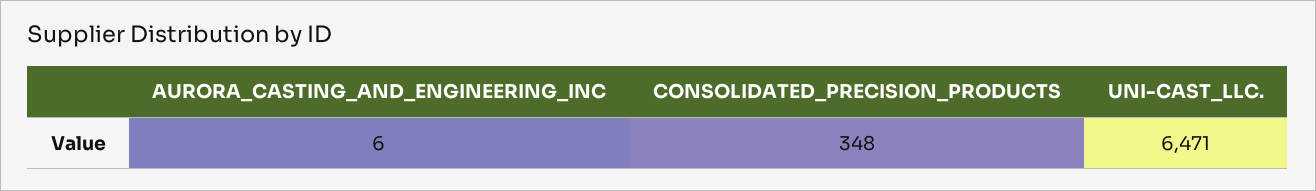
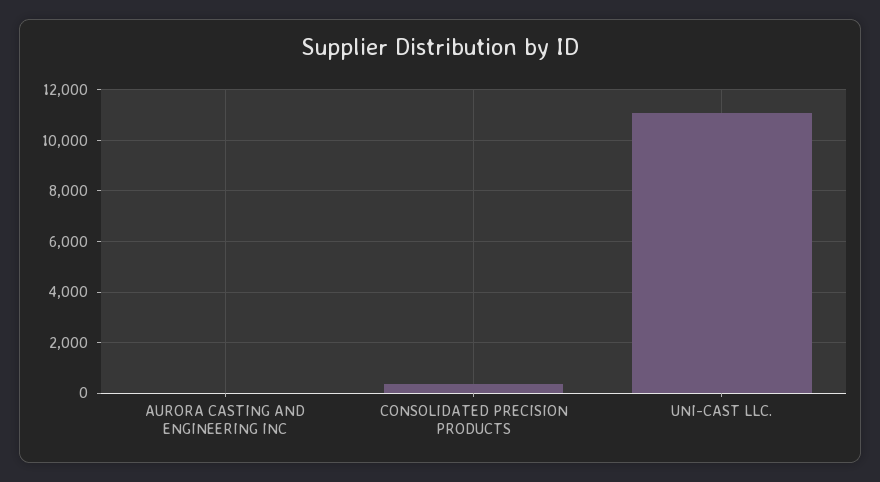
  {
    "AURORA_CASTING_AND_ENGINEERING_INC": 6,
    "CONSOLIDATED_PRECISION_PRODUCTS": 348,
-   "UNI-CAST_LLC.": 6471
+   "UNI-CAST_LLC.": 11000
  }

